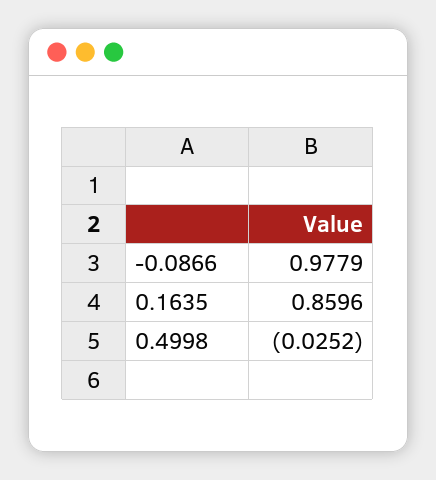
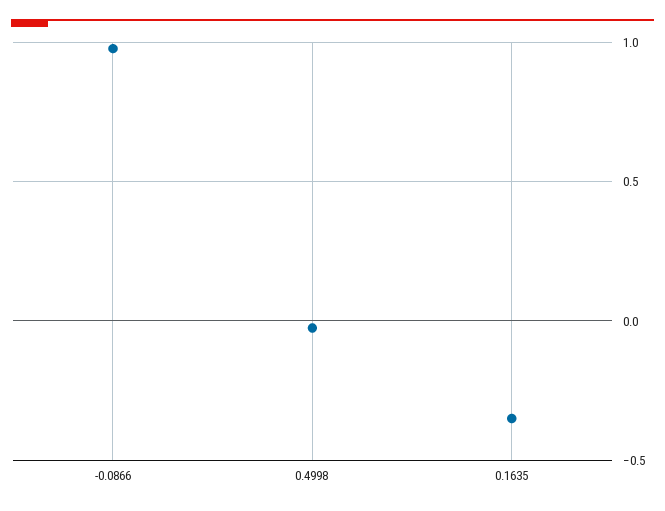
  {
    "-0.0866": 0.9779,
-   "0.1635": 0.8596,
+   "0.1635": -0.35,
    "0.4998": -0.0252
  }

